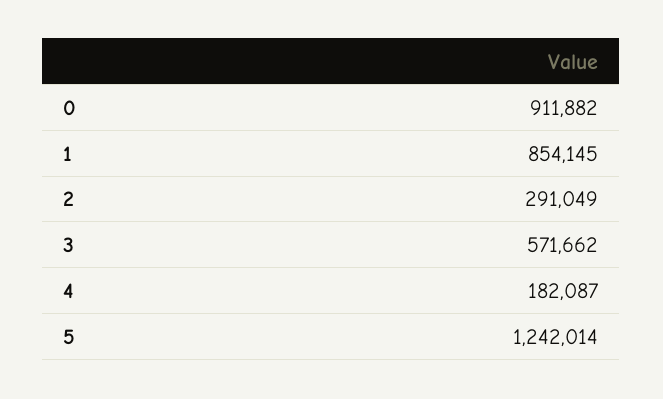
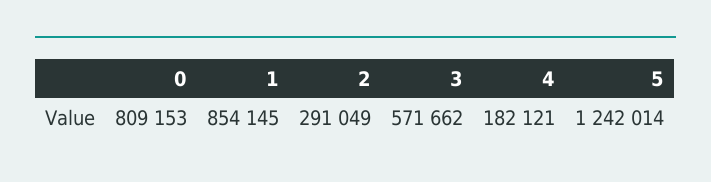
  {
-   "0": 911882,
+   "0": 809153,
    "1": 854145,
    "2": 291049,
    "3": 571662,
-   "4": 182087,
+   "4": 182121,
    "5": 1242014
  }

